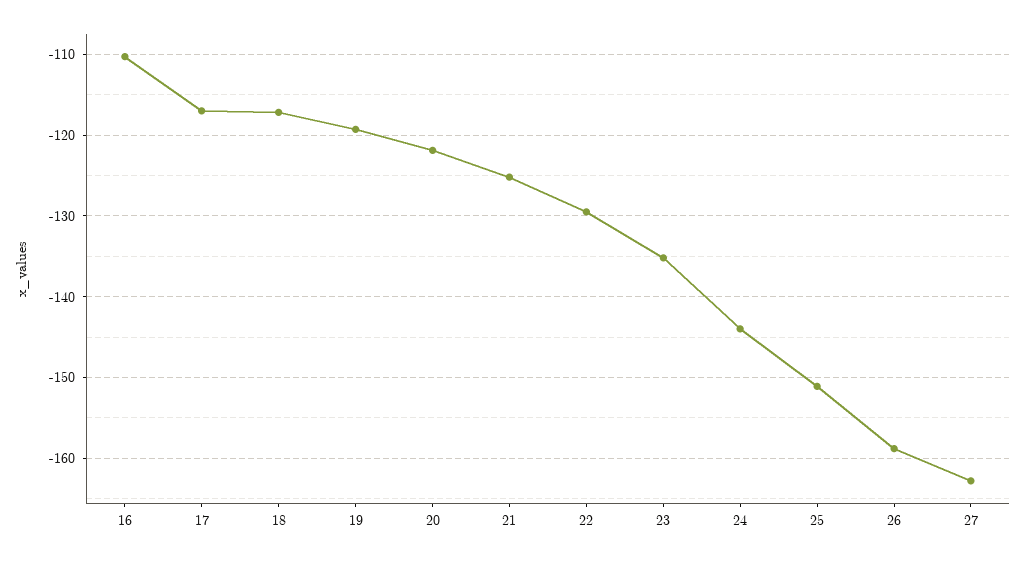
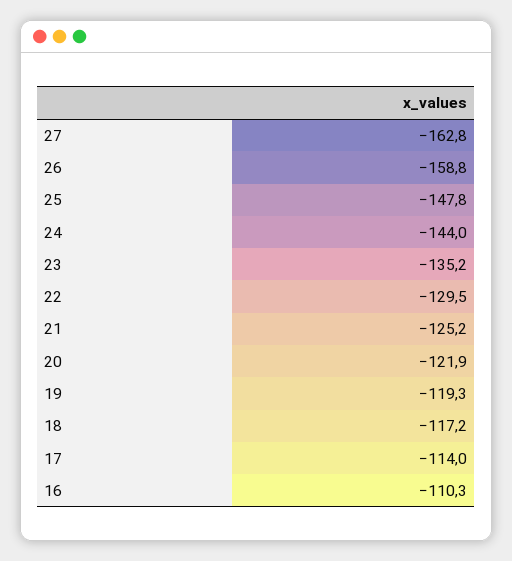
  {
    "16": -110.3,
-   "17": -117,
+   "17": -114,
    "18": -117.2,
    "19": -119.3,
    "20": -121.9,
    "21": -125.2,
    "22": -129.5,
    "23": -135.2,
    "24": -144,
-   "25": -151,
+   "25": -147.8,
    "26": -158.8,
    "27": -162.8
  }

